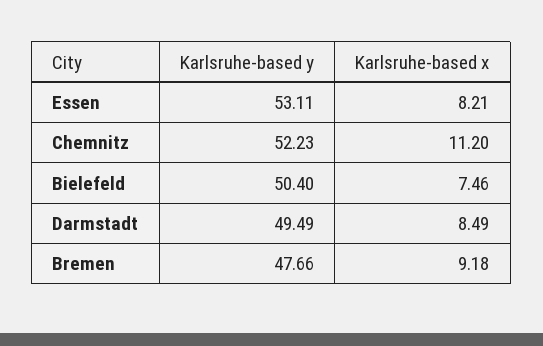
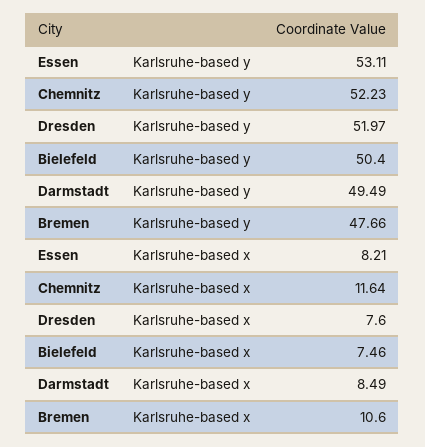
  {
    "Karlsruhe-based y": {
      "Essen": 53.11,
      "Chemnitz": 52.23,
      "Bielefeld": 50.4,
      "Darmstadt": 49.49,
-     "Bremen": 47.66
+     "Bremen": 47.66,
+     "Dresden": 51.97
    },
    "Karlsruhe-based x": {
      "Essen": 8.21,
-     "Chemnitz": 11.2,
+     "Chemnitz": 11.64,
      "Bielefeld": 7.46,
      "Darmstadt": 8.49,
-     "Bremen": 9.18
+     "Bremen": 10.6,
+     "Dresden": 7.6
    }
  }

